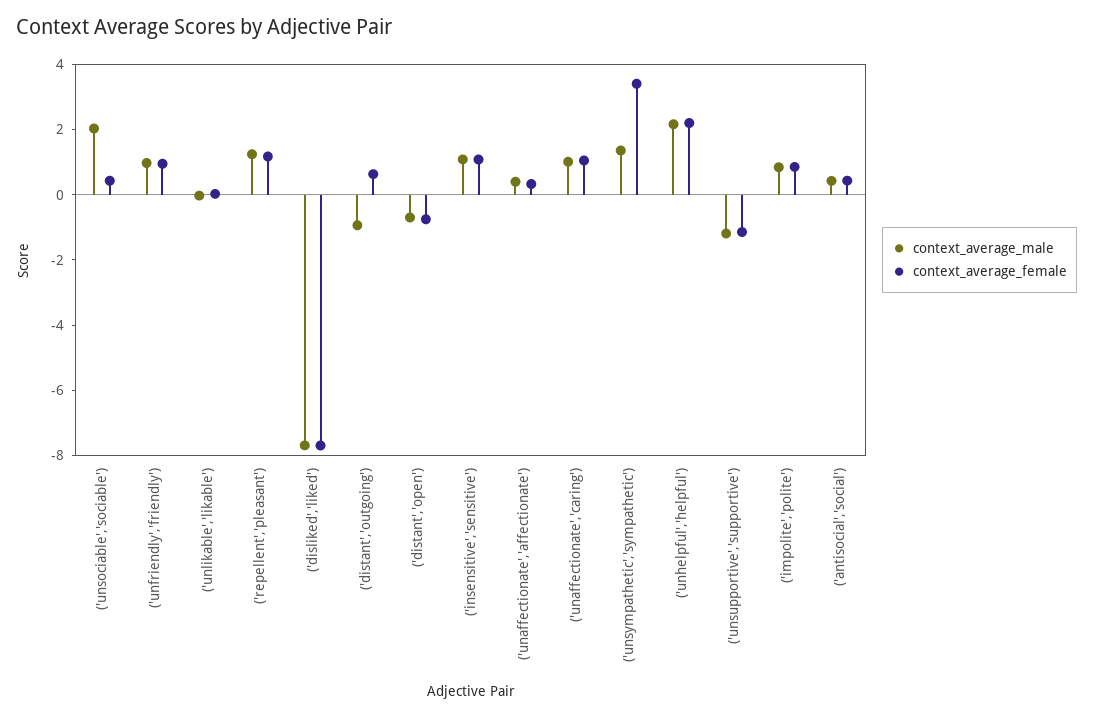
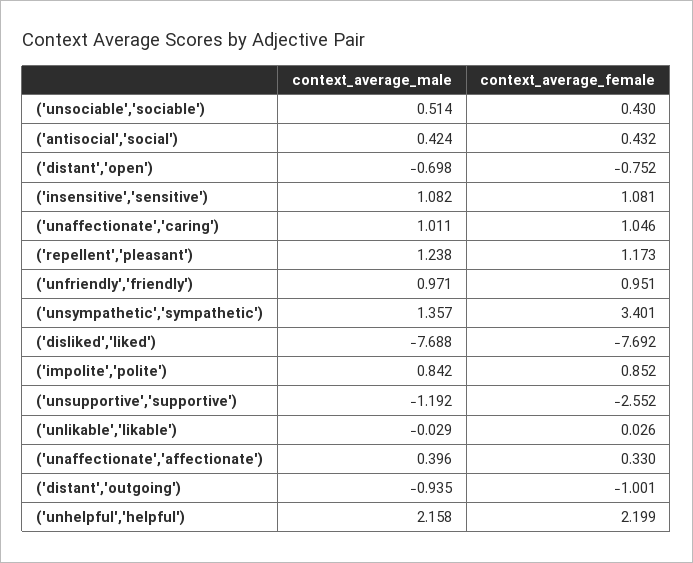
  {
    "context_average_male": {
-     "('unsociable','sociable')": 2,
+     "('unsociable','sociable')": 0.514,
      "('unfriendly','friendly')": 0.971,
      "('unlikable','likable')": -0.029,
      "('repellent','pleasant')": 1.238,
      "('disliked','liked')": -7.688,
      "('distant','outgoing')": -0.935,
      "('distant','open')": -0.698,
      "('insensitive','sensitive')": 1.082,
      "('unaffectionate','affectionate')": 0.396,
      "('unaffectionate','caring')": 1.011,
      "('unsympathetic','sympathetic')": 1.357,
      "('unhelpful','helpful')": 2.158,
      "('unsupportive','supportive')": -1.192,
      "('impolite','polite')": 0.842,
      "('antisocial','social')": 0.424
    },
    "context_average_female": {
      "('unsociable','sociable')": 0.43,
      "('unfriendly','friendly')": 0.951,
      "('unlikable','likable')": 0.026,
      "('repellent','pleasant')": 1.173,
      "('disliked','liked')": -7.692,
-     "('distant','outgoing')": 0.5,
+     "('distant','outgoing')": -1.001,
      "('distant','open')": -0.752,
      "('insensitive','sensitive')": 1.081,
      "('unaffectionate','affectionate')": 0.33,
      "('unaffectionate','caring')": 1.046,
      "('unsympathetic','sympathetic')": 3.401,
      "('unhelpful','helpful')": 2.199,
-     "('unsupportive','supportive')": -1,
+     "('unsupportive','supportive')": -2.552,
      "('impolite','polite')": 0.852,
      "('antisocial','social')": 0.432
    }
  }

